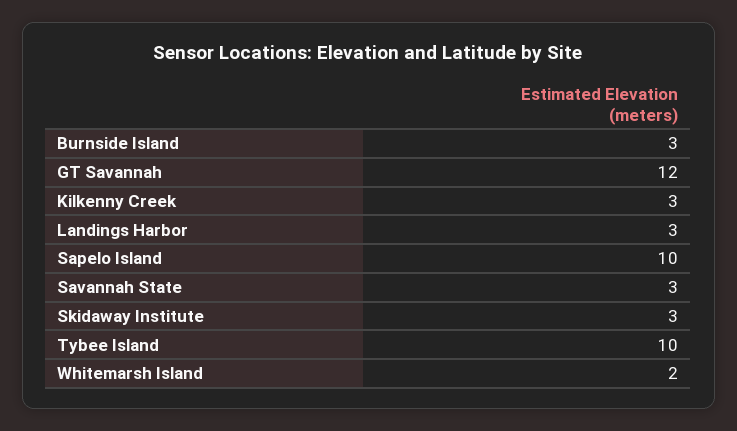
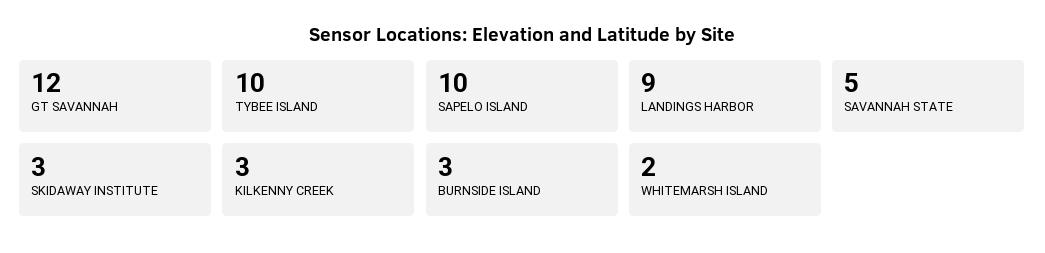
  {
    "Burnside Island": 3,
    "GT Savannah": 12,
    "Kilkenny Creek": 3,
-   "Landings Harbor": 3,
+   "Landings Harbor": 9,
    "Sapelo Island": 10,
-   "Savannah State": 3,
+   "Savannah State": 5,
    "Skidaway Institute": 3,
    "Tybee Island": 10,
    "Whitemarsh Island": 2
  }

